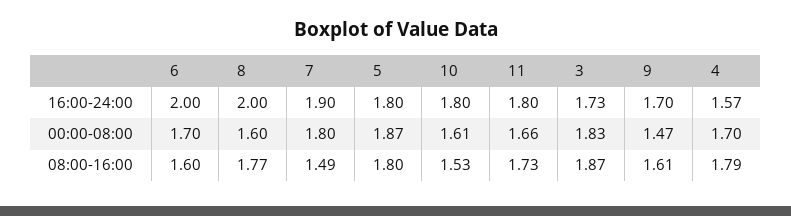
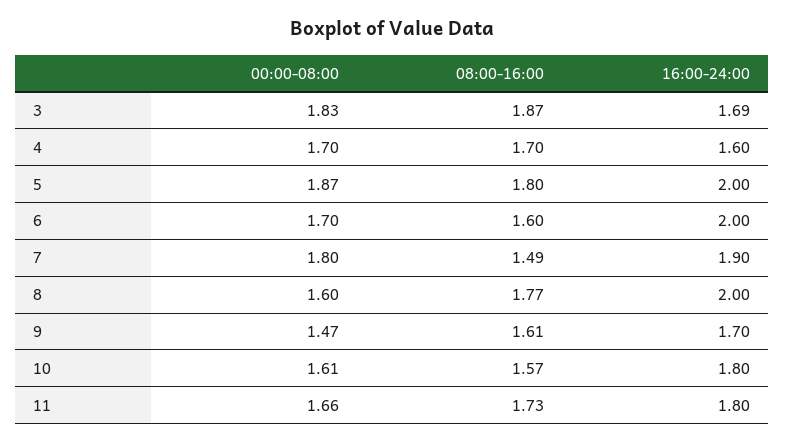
  {
    "6": {
      "16:00-24:00": 2,
      "00:00-08:00": 1.7,
      "08:00-16:00": 1.6
    },
    "8": {
      "16:00-24:00": 2,
      "00:00-08:00": 1.6,
      "08:00-16:00": 1.77
    },
    "7": {
      "16:00-24:00": 1.9,
      "00:00-08:00": 1.8,
      "08:00-16:00": 1.49
    },
    "5": {
-     "16:00-24:00": 1.8,
+     "16:00-24:00": 2,
      "00:00-08:00": 1.87,
      "08:00-16:00": 1.8
    },
    "10": {
      "16:00-24:00": 1.8,
      "00:00-08:00": 1.61,
-     "08:00-16:00": 1.53
+     "08:00-16:00": 1.57
    },
    "11": {
      "16:00-24:00": 1.8,
      "00:00-08:00": 1.66,
      "08:00-16:00": 1.73
    },
    "3": {
-     "16:00-24:00": 1.73,
+     "16:00-24:00": 1.69,
      "00:00-08:00": 1.83,
      "08:00-16:00": 1.87
    },
    "9": {
      "16:00-24:00": 1.7,
      "00:00-08:00": 1.47,
      "08:00-16:00": 1.61
    },
    "4": {
-     "16:00-24:00": 1.57,
+     "16:00-24:00": 1.6,
      "00:00-08:00": 1.7,
-     "08:00-16:00": 1.79
+     "08:00-16:00": 1.7
    }
  }

